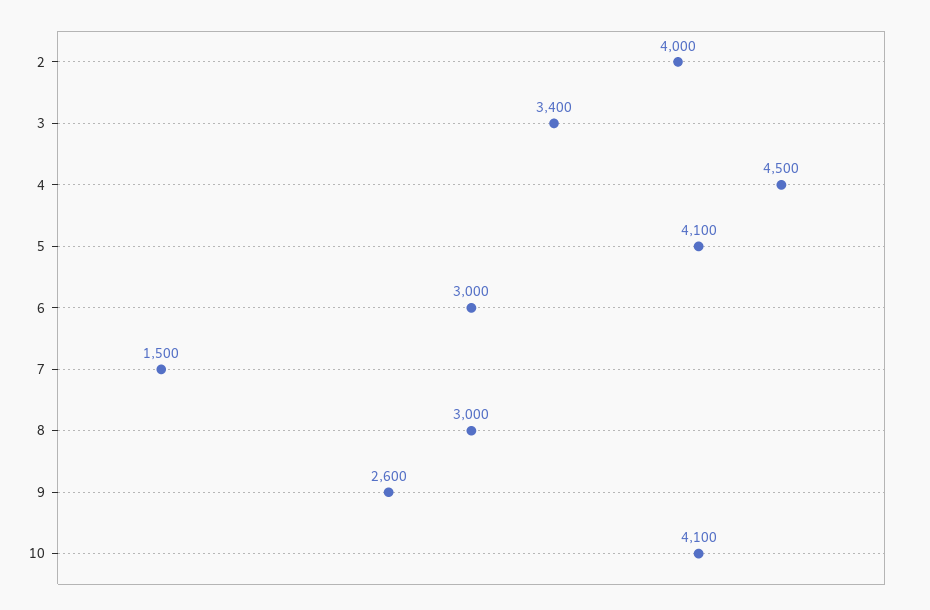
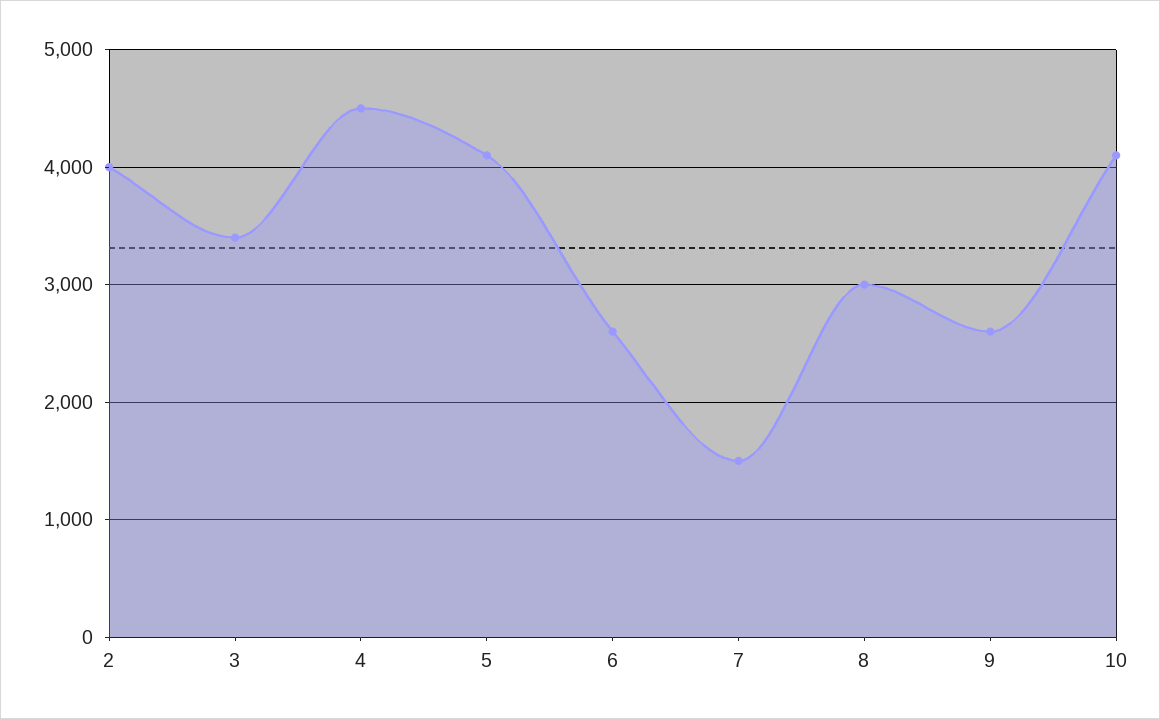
  {
    "2": 4000,
    "3": 3400,
    "4": 4500,
    "5": 4100,
-   "6": 3000,
+   "6": 2600,
    "7": 1500,
    "8": 3000,
    "9": 2600,
    "10": 4100
  }

